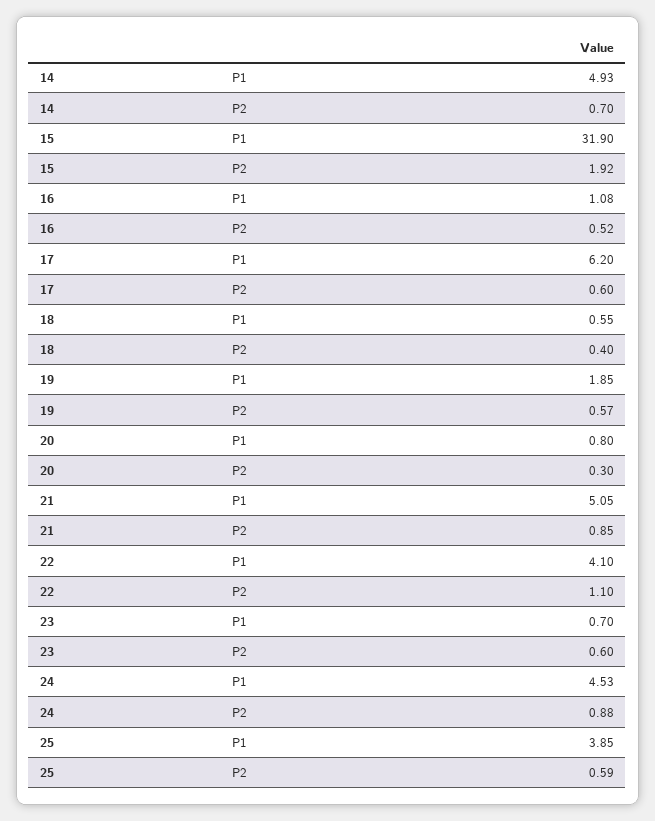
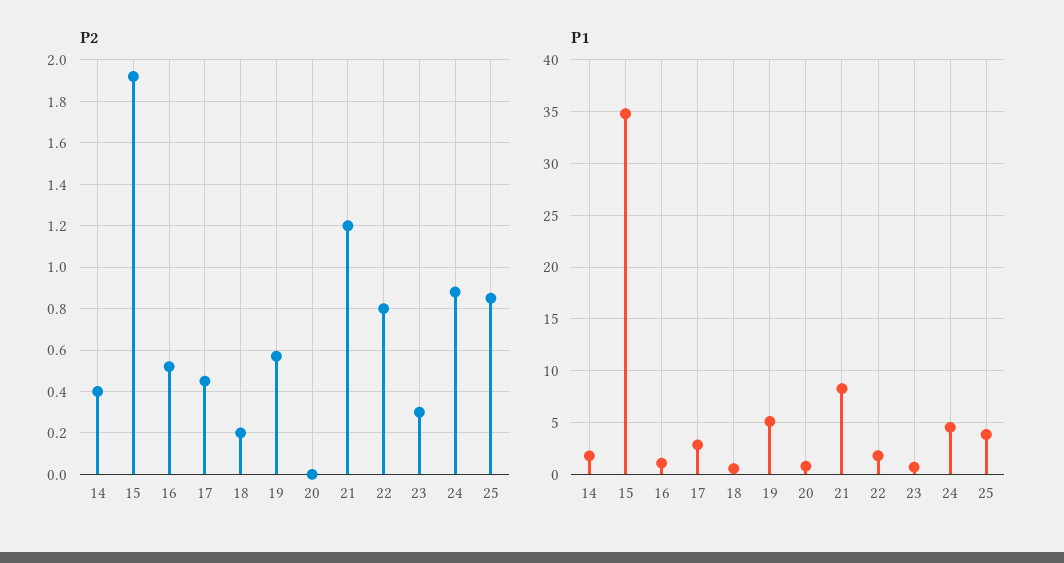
  {
    "P1": {
-     "14": 4.93,
+     "14": 2,
-     "15": 31.9,
+     "15": 35,
      "16": 1.08,
-     "17": 6.2,
+     "17": 3,
      "18": 0.55,
-     "19": 1.85,
+     "19": 5,
      "20": 0.8,
-     "21": 5.05,
+     "21": 8,
-     "22": 4.1,
+     "22": 2,
      "23": 0.7,
      "24": 4.53,
      "25": 3.85
    },
    "P2": {
-     "14": 0.7,
+     "14": 0.4,
      "15": 1.92,
      "16": 0.52,
-     "17": 0.6,
+     "17": 0.45,
-     "18": 0.4,
+     "18": 0.2,
      "19": 0.57,
-     "20": 0.3,
+     "20": 0,
-     "21": 0.85,
+     "21": 1.2,
-     "22": 1.1,
+     "22": 0.8,
-     "23": 0.6,
+     "23": 0.3,
      "24": 0.88,
-     "25": 0.59
+     "25": 0.85
    }
  }

